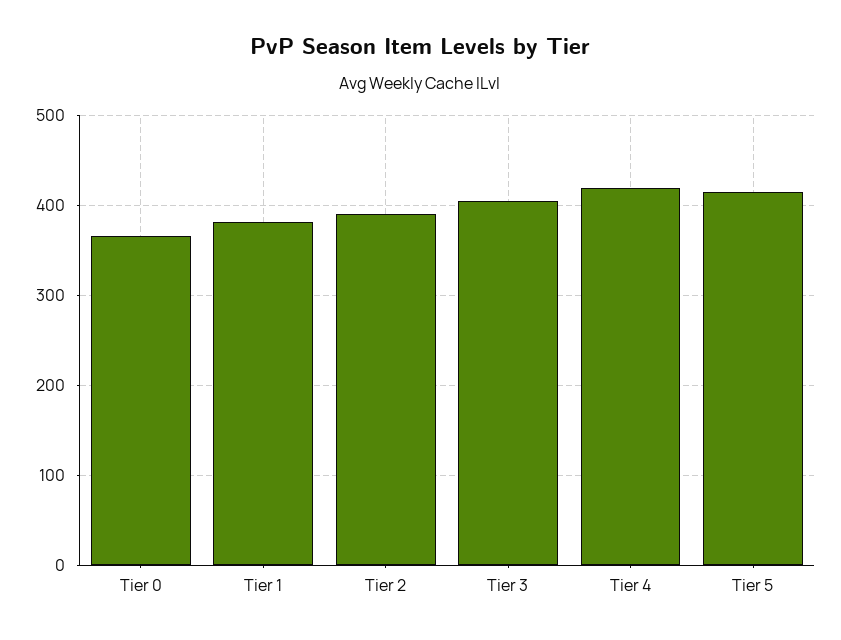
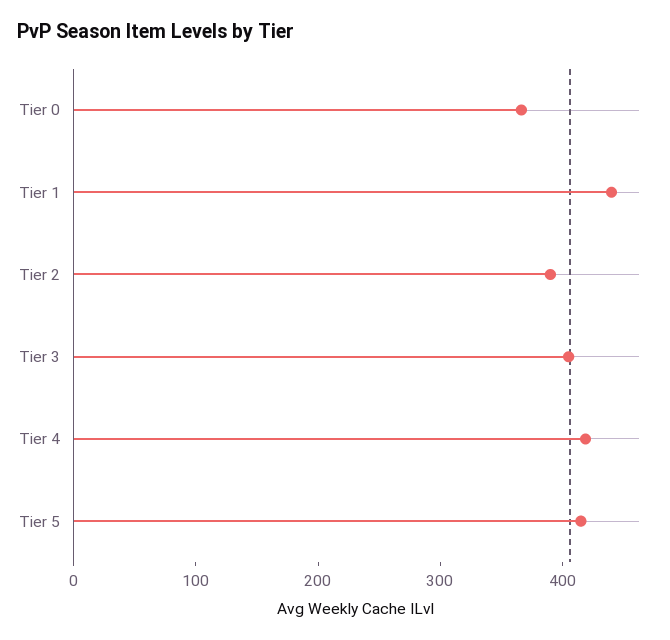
  {
    "Tier 0": 370,
-   "Tier 1": 380,
+   "Tier 1": 440,
    "Tier 2": 390,
    "Tier 3": 410,
    "Tier 4": 420,
    "Tier 5": 420
  }

